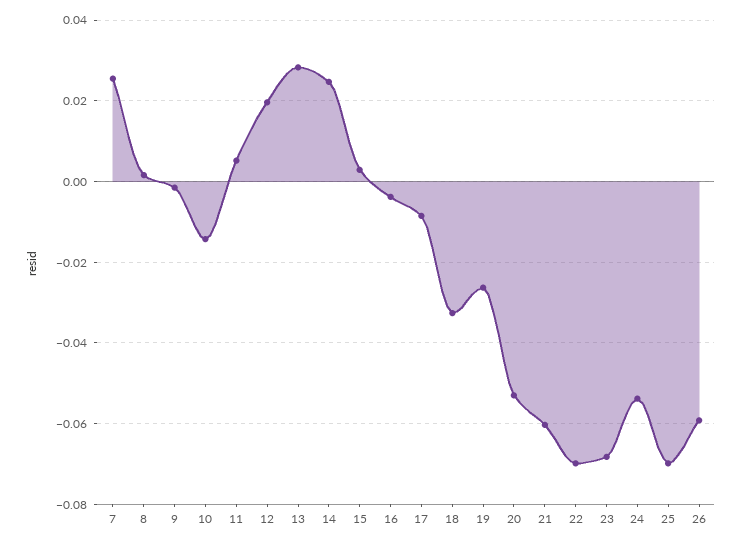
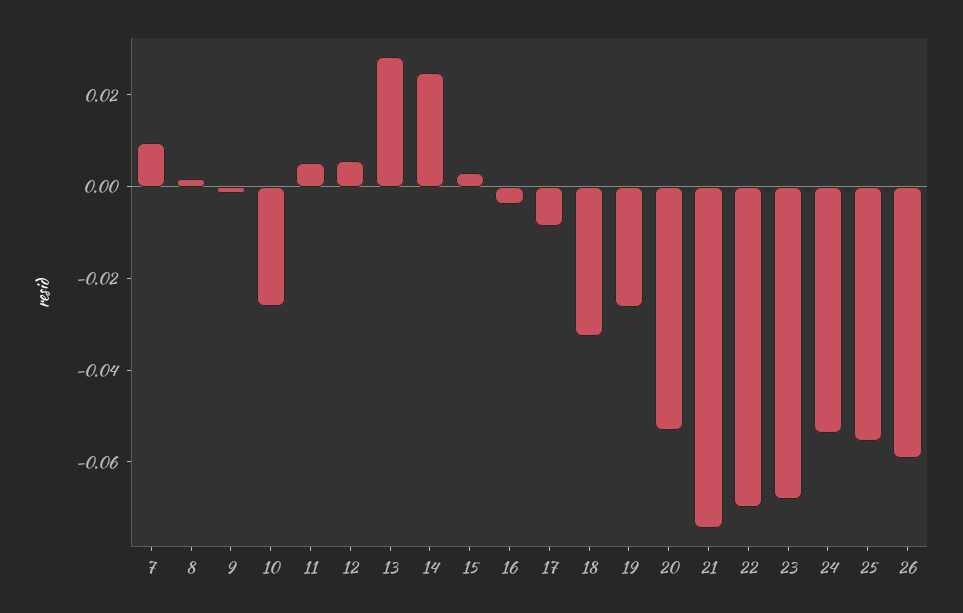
  {
-   "7": 0.026,
+   "7": 0.01,
    "8": 0.002,
    "9": -0.002,
-   "10": -0.014,
+   "10": -0.025,
    "11": 0.006,
-   "12": 0.02,
+   "12": 0.005,
    "13": 0.028,
    "14": 0.024,
    "15": 0.002,
    "16": -0.004,
    "17": -0.008,
    "18": -0.032,
    "19": -0.026,
    "20": -0.054,
-   "21": -0.06,
+   "21": -0.075,
    "22": -0.07,
    "23": -0.068,
    "24": -0.054,
-   "25": -0.07,
+   "25": -0.055,
    "26": -0.06
  }

